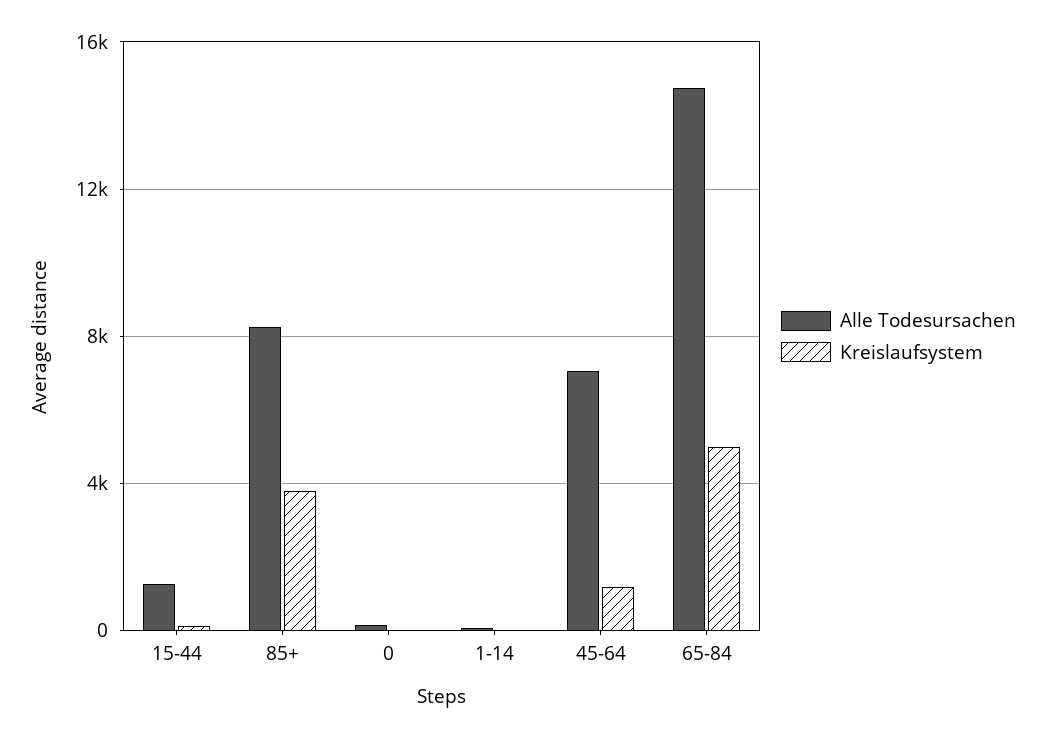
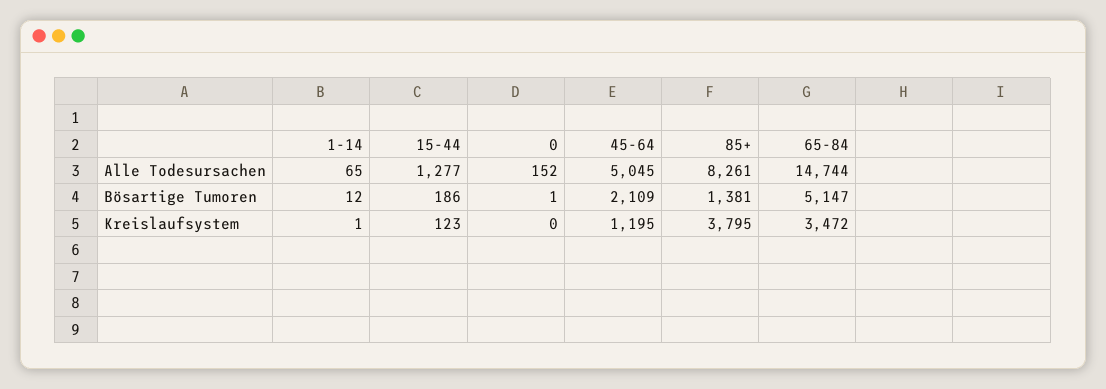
  {
    "Alle Todesursachen": {
      "15-44": 1277,
      "85+": 8261,
      "0": 152,
      "1-14": 65,
-     "45-64": 7000,
+     "45-64": 5045,
      "65-84": 14744
    },
    "Kreislaufsystem": {
      "15-44": 123,
      "85+": 3795,
      "0": 0,
      "1-14": 1,
      "45-64": 1195,
-     "65-84": 5000
+     "65-84": 3472
-   }
+   },
+   "Bösartige Tumoren": {
+     "1-14": 12,
+     "15-44": 186,
+     "0": 1,
+     "45-64": 2109,
+     "85+": 1381,
+     "65-84": 5147
+   }
  }

